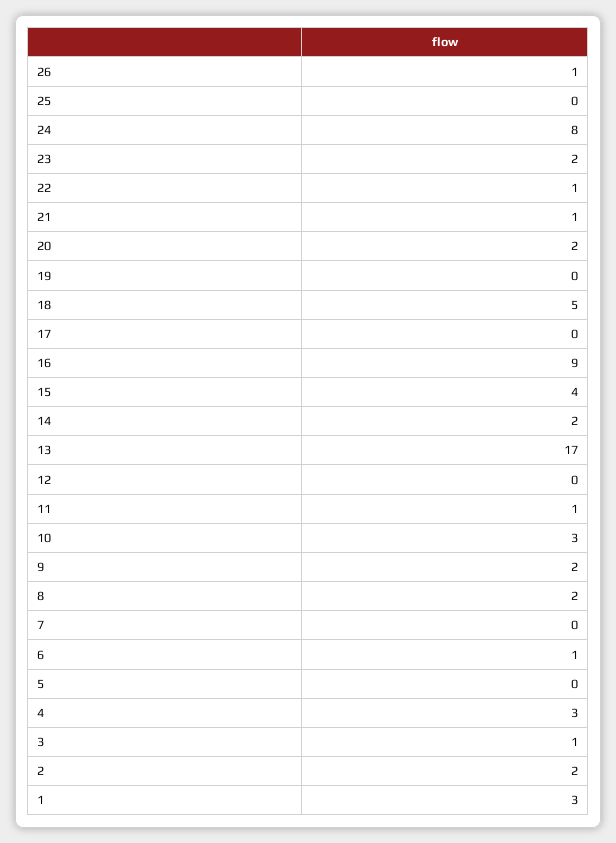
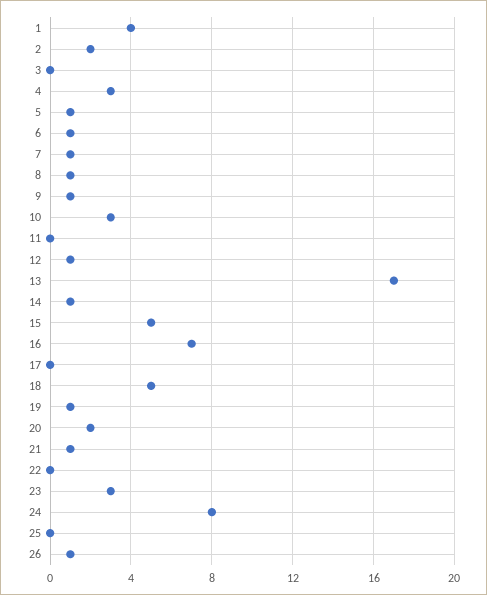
  {
    "26": 1,
    "25": 0,
    "24": 8,
-   "23": 2,
+   "23": 3,
-   "22": 1,
+   "22": 0,
    "21": 1,
    "20": 2,
-   "19": 0,
+   "19": 1,
    "18": 5,
    "17": 0,
-   "16": 9,
+   "16": 7,
-   "15": 4,
+   "15": 5,
-   "14": 2,
+   "14": 1,
    "13": 17,
-   "12": 0,
+   "12": 1,
-   "11": 1,
+   "11": 0,
    "10": 3,
-   "9": 2,
+   "9": 1,
-   "8": 2,
+   "8": 1,
-   "7": 0,
+   "7": 1,
    "6": 1,
-   "5": 0,
+   "5": 1,
    "4": 3,
-   "3": 1,
+   "3": 0,
    "2": 2,
-   "1": 3
+   "1": 4
  }

